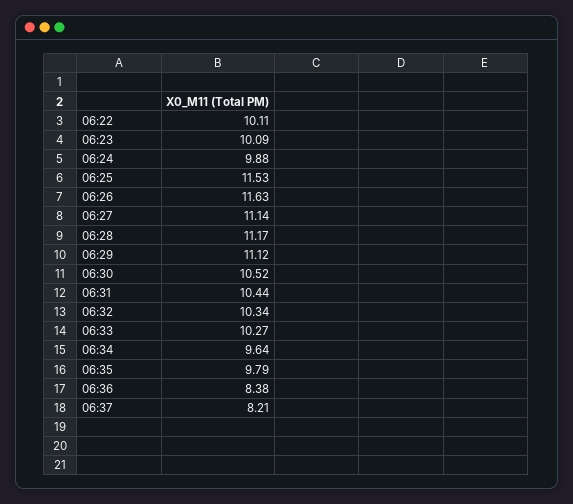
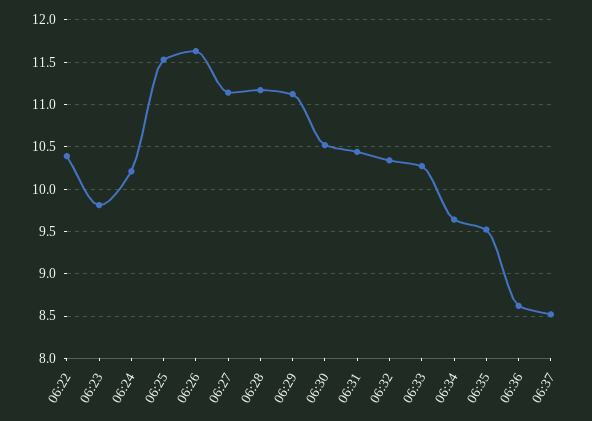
  {
-   "06:22": 10.11,
+   "06:22": 10.4,
-   "06:23": 10.09,
+   "06:23": 9.8,
-   "06:24": 9.88,
+   "06:24": 10.2,
    "06:25": 11.53,
    "06:26": 11.63,
    "06:27": 11.14,
    "06:28": 11.17,
    "06:29": 11.12,
    "06:30": 10.52,
    "06:31": 10.44,
    "06:32": 10.34,
    "06:33": 10.27,
    "06:34": 9.64,
-   "06:35": 9.79,
+   "06:35": 9.5,
-   "06:36": 8.38,
+   "06:36": 8.6,
-   "06:37": 8.21
+   "06:37": 8.5
  }

